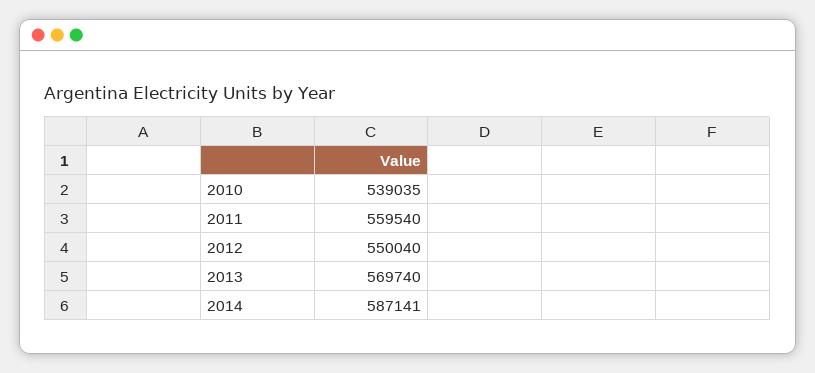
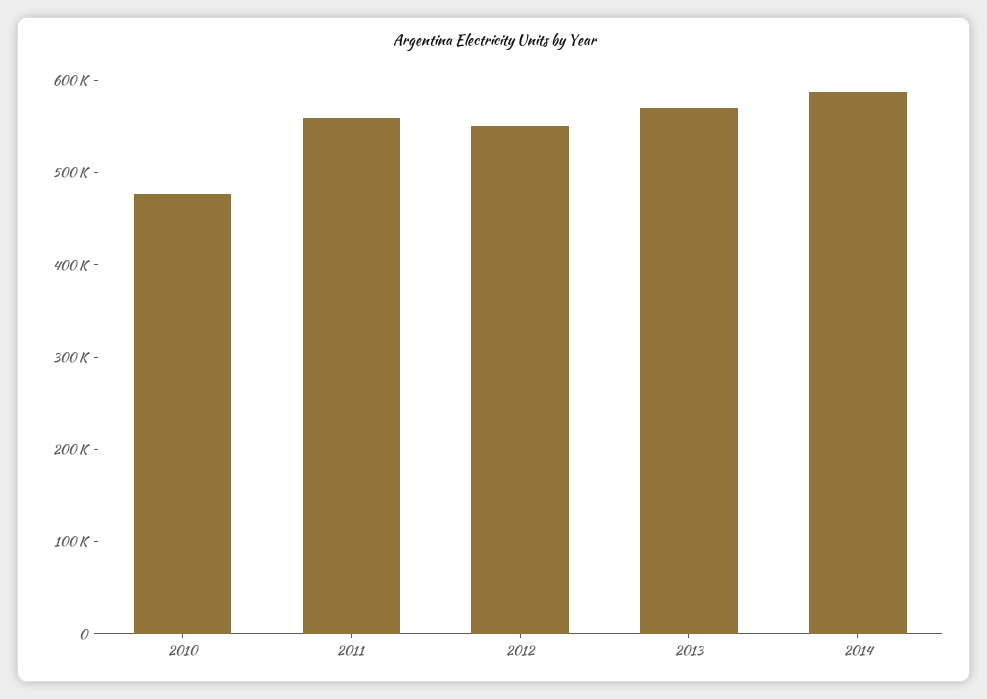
  {
-   "2010": 539035,
+   "2010": 480000,
    "2011": 559540,
    "2012": 550040,
    "2013": 569740,
    "2014": 587141
  }

